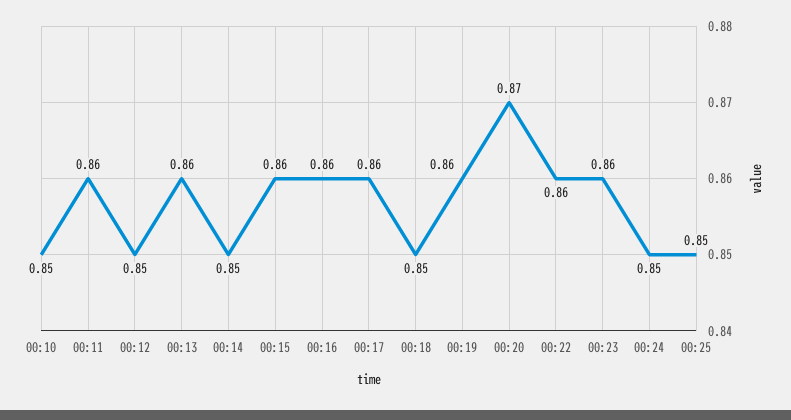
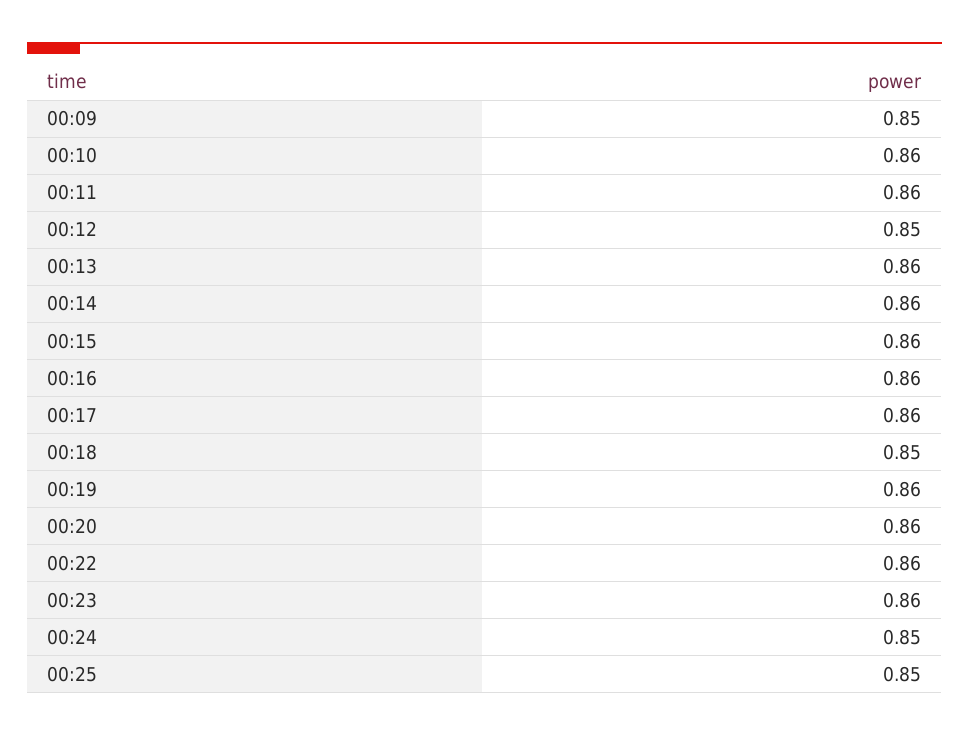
  {
-   "00:10": 0.85,
+   "00:10": 0.86,
    "00:11": 0.86,
    "00:12": 0.85,
    "00:13": 0.86,
-   "00:14": 0.85,
+   "00:14": 0.86,
    "00:15": 0.86,
    "00:16": 0.86,
    "00:17": 0.86,
    "00:18": 0.85,
    "00:19": 0.86,
-   "00:20": 0.87,
+   "00:20": 0.86,
    "00:22": 0.86,
    "00:23": 0.86,
    "00:24": 0.85,
-   "00:25": 0.85
+   "00:25": 0.85,
+   "00:09": 0.85
  }

